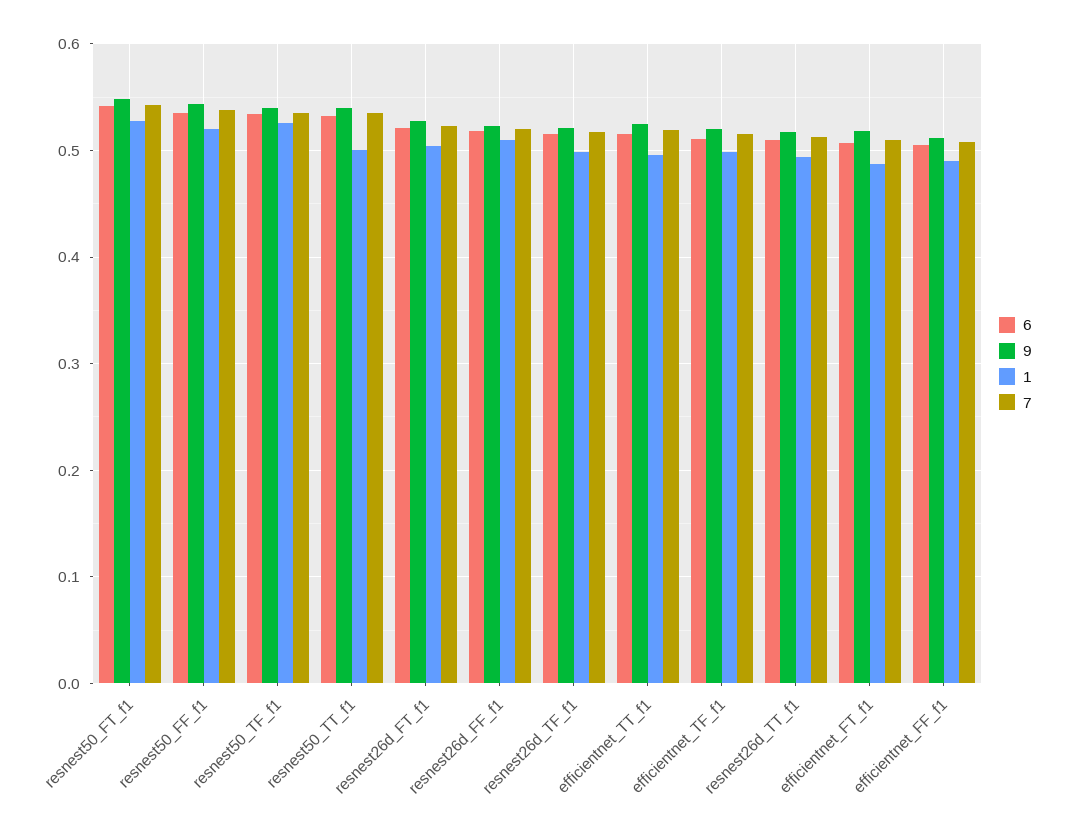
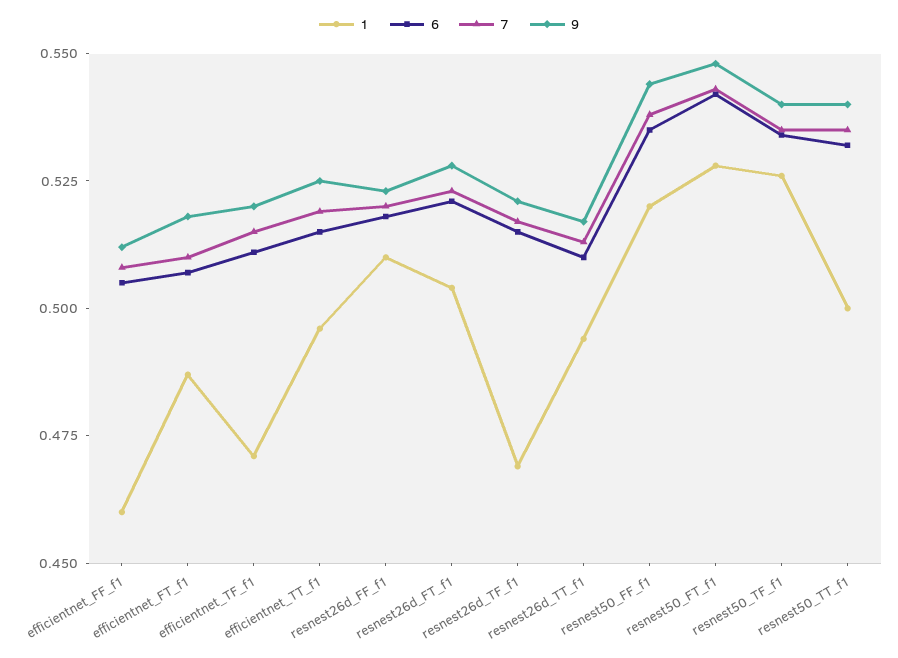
  {
    "6": {
      "resnest50_FT_f1": 0.54,
      "resnest50_FF_f1": 0.535,
      "resnest50_TF_f1": 0.535,
      "resnest50_TT_f1": 0.53,
      "resnest26d_FT_f1": 0.52,
      "resnest26d_FF_f1": 0.52,
      "resnest26d_TF_f1": 0.515,
      "efficientnet_TT_f1": 0.515,
      "efficientnet_TF_f1": 0.51,
      "resnest26d_TT_f1": 0.51,
      "efficientnet_FT_f1": 0.505,
      "efficientnet_FF_f1": 0.505
    },
    "9": {
      "resnest50_FT_f1": 0.55,
      "resnest50_FF_f1": 0.545,
      "resnest50_TF_f1": 0.54,
      "resnest50_TT_f1": 0.54,
      "resnest26d_FT_f1": 0.53,
      "resnest26d_FF_f1": 0.525,
      "resnest26d_TF_f1": 0.52,
      "efficientnet_TT_f1": 0.525,
      "efficientnet_TF_f1": 0.52,
      "resnest26d_TT_f1": 0.515,
      "efficientnet_FT_f1": 0.52,
      "efficientnet_FF_f1": 0.51
    },
    "1": {
      "resnest50_FT_f1": 0.53,
      "resnest50_FF_f1": 0.52,
      "resnest50_TF_f1": 0.525,
      "resnest50_TT_f1": 0.5,
      "resnest26d_FT_f1": 0.505,
      "resnest26d_FF_f1": 0.51,
-     "resnest26d_TF_f1": 0.5,
+     "resnest26d_TF_f1": 0.47,
      "efficientnet_TT_f1": 0.495,
-     "efficientnet_TF_f1": 0.5,
+     "efficientnet_TF_f1": 0.47,
      "resnest26d_TT_f1": 0.495,
      "efficientnet_FT_f1": 0.485,
-     "efficientnet_FF_f1": 0.49
+     "efficientnet_FF_f1": 0.46
    },
    "7": {
      "resnest50_FT_f1": 0.545,
      "resnest50_FF_f1": 0.54,
      "resnest50_TF_f1": 0.535,
      "resnest50_TT_f1": 0.535,
      "resnest26d_FT_f1": 0.525,
      "resnest26d_FF_f1": 0.52,
      "resnest26d_TF_f1": 0.515,
      "efficientnet_TT_f1": 0.52,
      "efficientnet_TF_f1": 0.515,
      "resnest26d_TT_f1": 0.515,
      "efficientnet_FT_f1": 0.51,
      "efficientnet_FF_f1": 0.51
    }
  }

